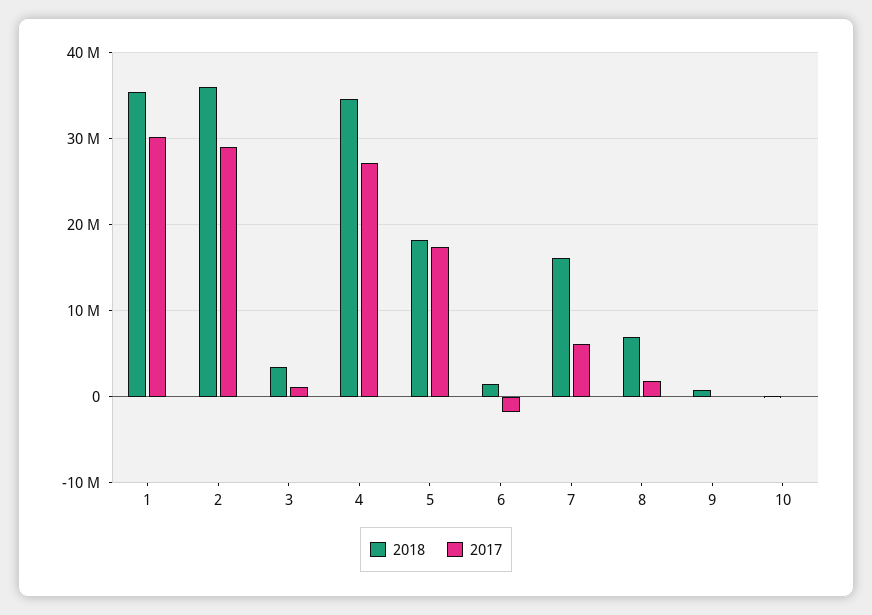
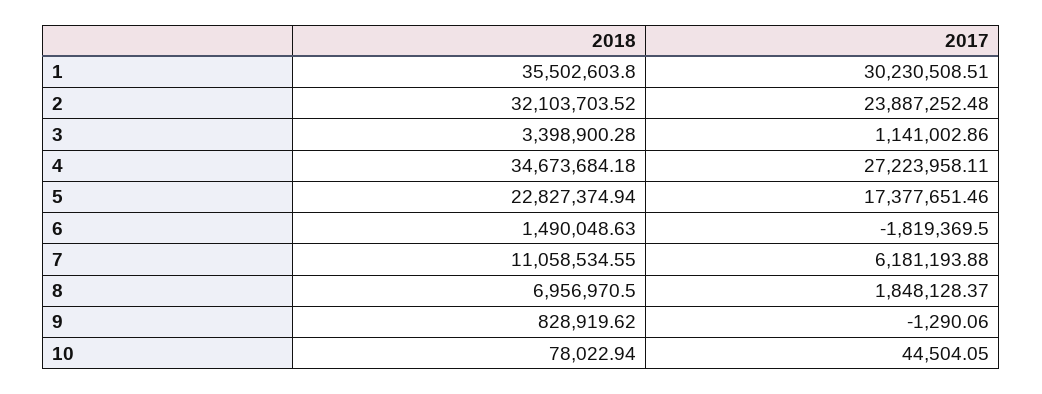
  {
    "2018": {
      "1": 35502603.8,
-     "2": 36000000,
+     "2": 32103703.52,
      "3": 3398900.28,
      "4": 34673684.18,
-     "5": 18000000,
+     "5": 22827374.94,
      "6": 1490048.63,
-     "7": 16000000,
+     "7": 11058534.55,
      "8": 6956970.5,
      "9": 828919.62,
      "10": 78022.94
    },
    "2017": {
      "1": 30230508.51,
-     "2": 29000000,
+     "2": 23887252.48,
      "3": 1141002.86,
      "4": 27223958.11,
      "5": 17377651.46,
      "6": -1819369.5,
      "7": 6181193.88,
      "8": 1848128.37,
      "9": -1290.06,
      "10": 44504.05
    }
  }

